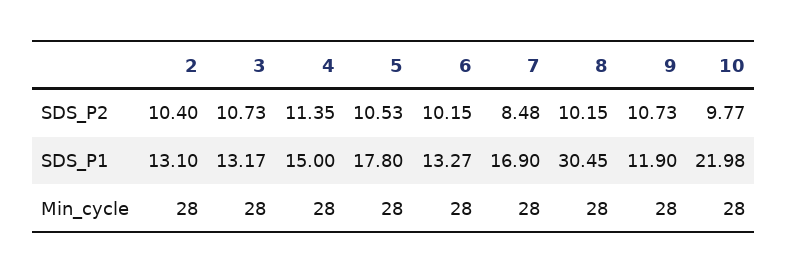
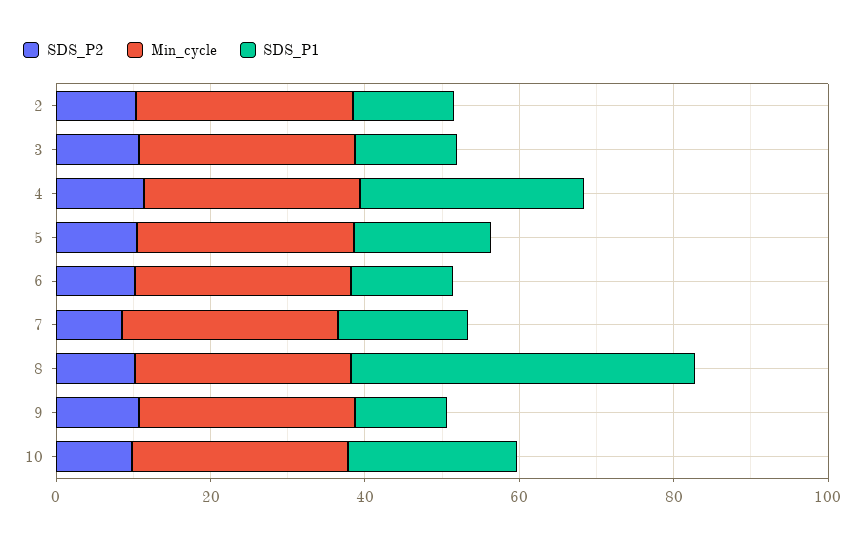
  {
    "SDS_P2": {
      "2": 10.4,
      "3": 10.73,
      "4": 11.35,
      "5": 10.53,
      "6": 10.15,
      "7": 8.48,
      "8": 10.15,
      "9": 10.73,
      "10": 9.77
    },
    "SDS_P1": {
      "2": 13.1,
      "3": 13.17,
-     "4": 15,
+     "4": 30,
      "5": 17.8,
      "6": 13.27,
      "7": 16.9,
-     "8": 30.45,
+     "8": 45,
      "9": 11.9,
      "10": 21.98
    },
    "Min_cycle": {
      "2": 28,
      "3": 28,
      "4": 28,
      "5": 28,
      "6": 28,
      "7": 28,
      "8": 28,
      "9": 28,
      "10": 28
    }
  }

